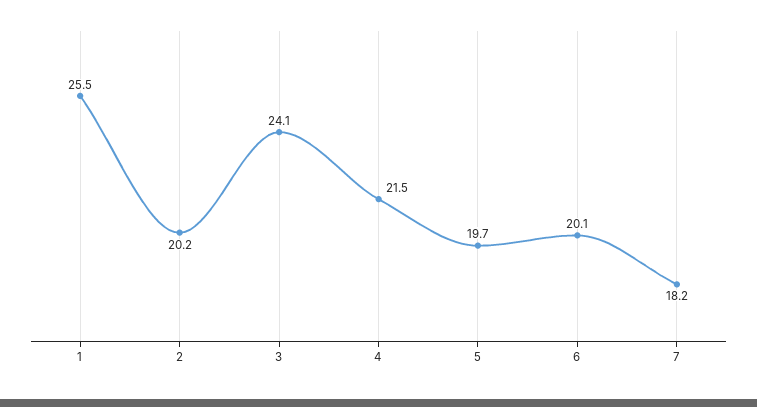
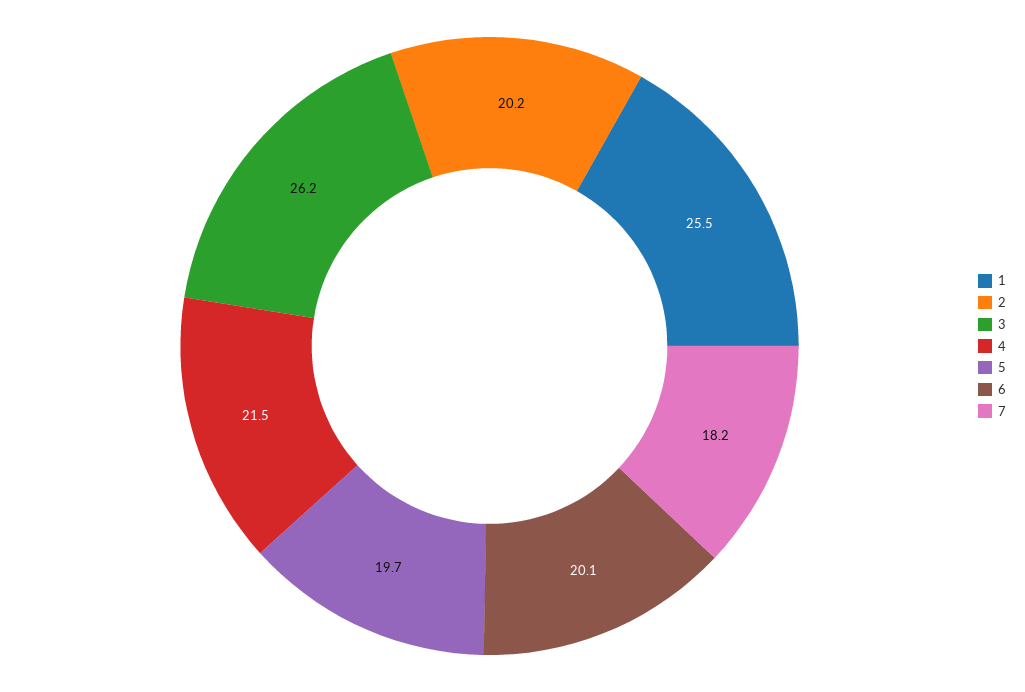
  {
    "1": 25.5,
    "2": 20.2,
-   "3": 24.1,
+   "3": 26.2,
    "4": 21.5,
    "5": 19.7,
    "6": 20.1,
    "7": 18.2
  }

